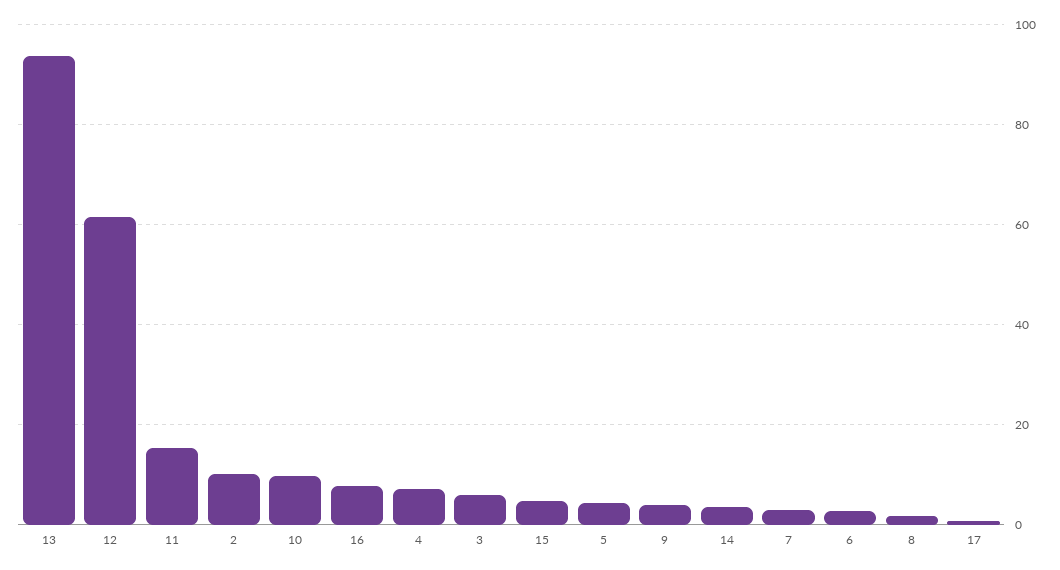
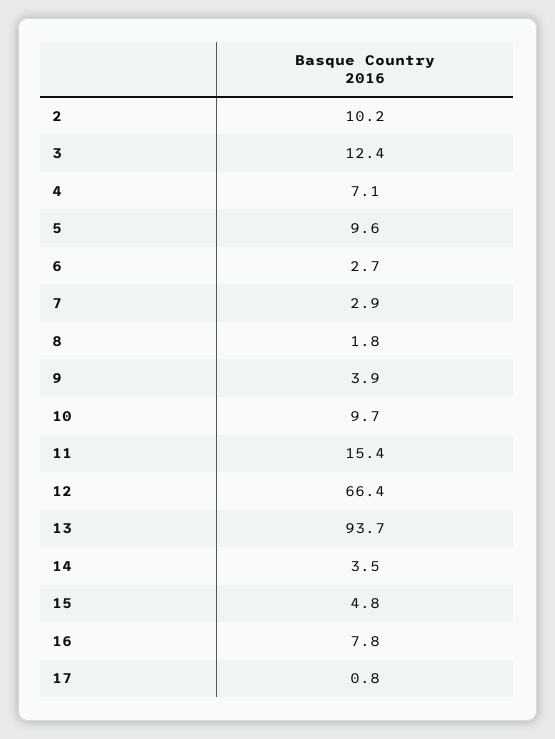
  {
    "13": 93.7,
-   "12": 62,
+   "12": 66.4,
    "11": 15.4,
    "2": 10.2,
    "10": 9.7,
    "16": 7.8,
    "4": 7.1,
-   "3": 6,
+   "3": 12.4,
    "15": 4.8,
-   "5": 4,
+   "5": 9.6,
    "9": 3.9,
    "14": 3.5,
    "7": 2.9,
    "6": 2.7,
    "8": 1.8,
    "17": 0.8
  }

